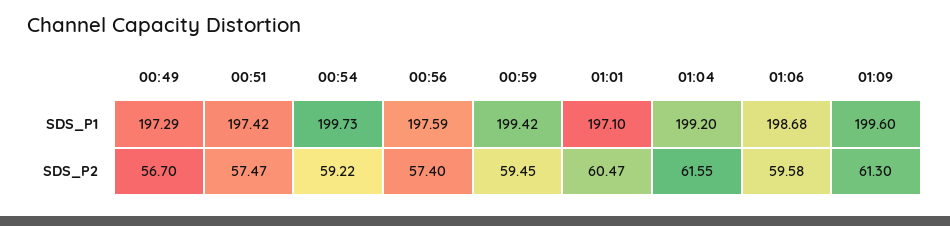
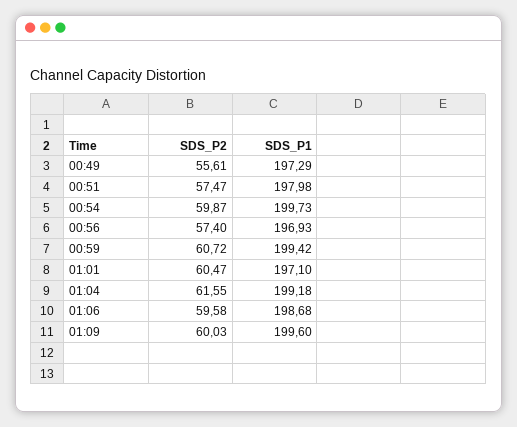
  {
    "00:49": {
      "SDS_P1": 197.29,
-     "SDS_P2": 56.7
+     "SDS_P2": 55.61
    },
    "00:51": {
-     "SDS_P1": 197.42,
+     "SDS_P1": 197.98,
      "SDS_P2": 57.47
    },
    "00:54": {
      "SDS_P1": 199.73,
-     "SDS_P2": 59.22
+     "SDS_P2": 59.87
    },
    "00:56": {
-     "SDS_P1": 197.59,
+     "SDS_P1": 196.93,
      "SDS_P2": 57.4
    },
    "00:59": {
      "SDS_P1": 199.42,
-     "SDS_P2": 59.45
+     "SDS_P2": 60.72
    },
    "01:01": {
      "SDS_P1": 197.1,
      "SDS_P2": 60.47
    },
    "01:04": {
-     "SDS_P1": 199.2,
+     "SDS_P1": 199.18,
      "SDS_P2": 61.55
    },
    "01:06": {
      "SDS_P1": 198.68,
      "SDS_P2": 59.58
    },
    "01:09": {
      "SDS_P1": 199.6,
-     "SDS_P2": 61.3
+     "SDS_P2": 60.03
    }
  }

